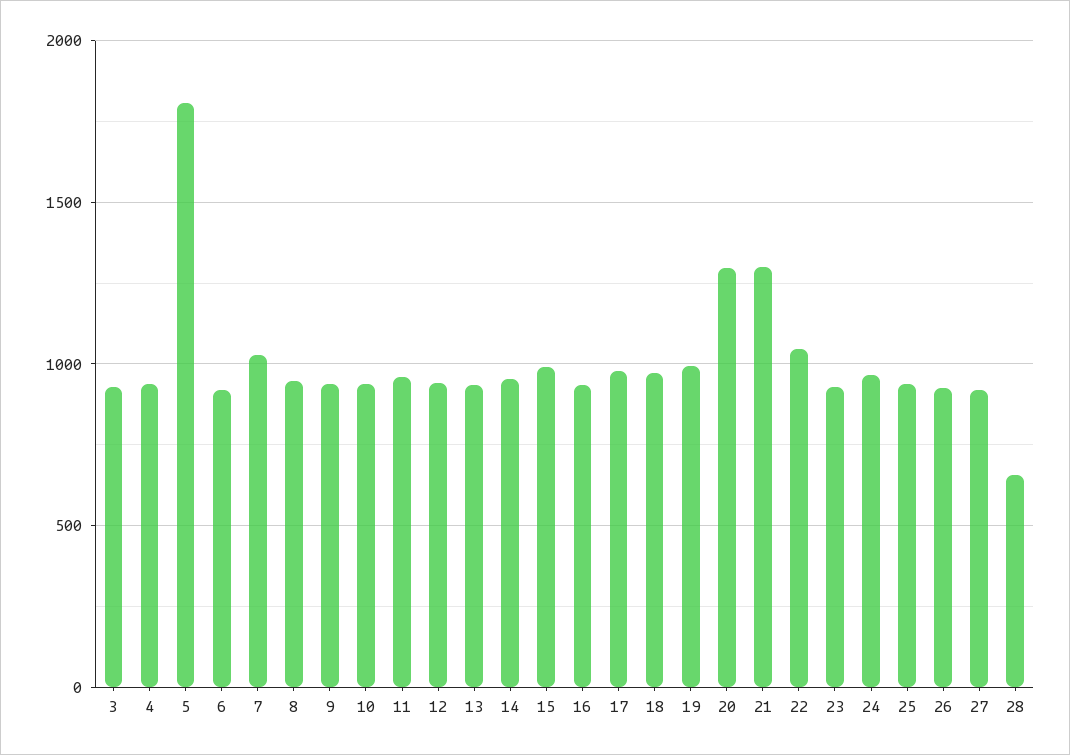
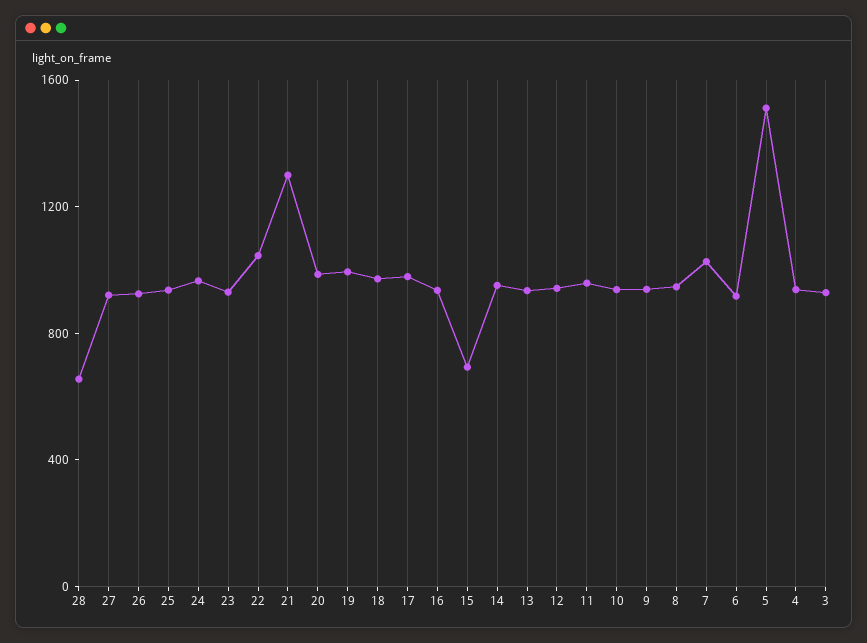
  {
    "3": 950,
    "4": 950,
-   "5": 1800,
+   "5": 1500,
    "6": 900,
    "7": 1050,
    "8": 950,
    "9": 950,
    "10": 950,
    "11": 950,
    "12": 950,
    "13": 950,
    "14": 950,
-   "15": 1000,
+   "15": 700,
    "16": 950,
    "17": 1000,
    "18": 950,
    "19": 1000,
-   "20": 1300,
+   "20": 1000,
    "21": 1300,
    "22": 1050,
    "23": 950,
    "24": 950,
    "25": 950,
    "26": 950,
    "27": 900,
    "28": 650
  }

